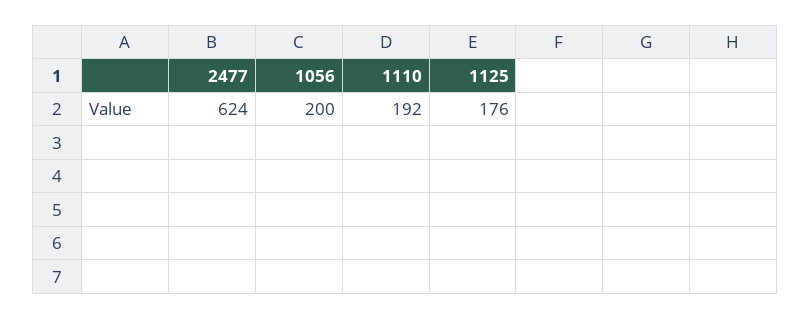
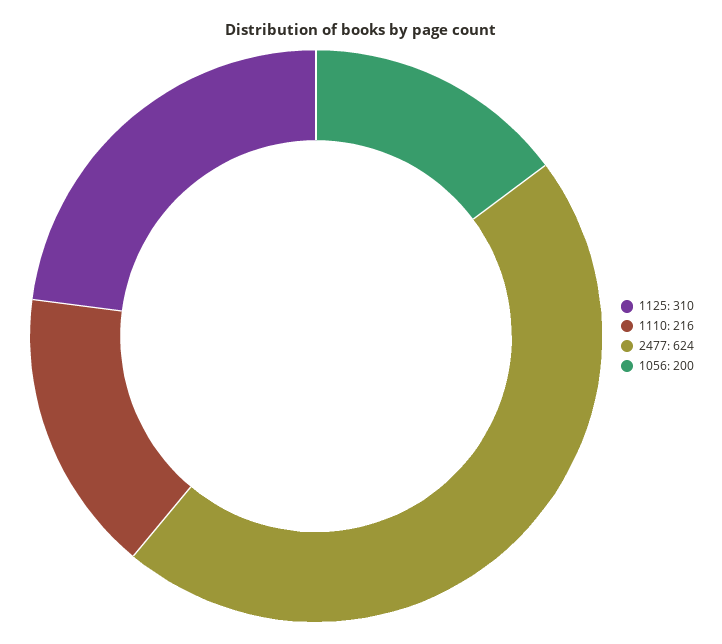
  {
    "2477": 624,
    "1056": 200,
-   "1110": 192,
+   "1110": 216,
-   "1125": 176
+   "1125": 310
  }

